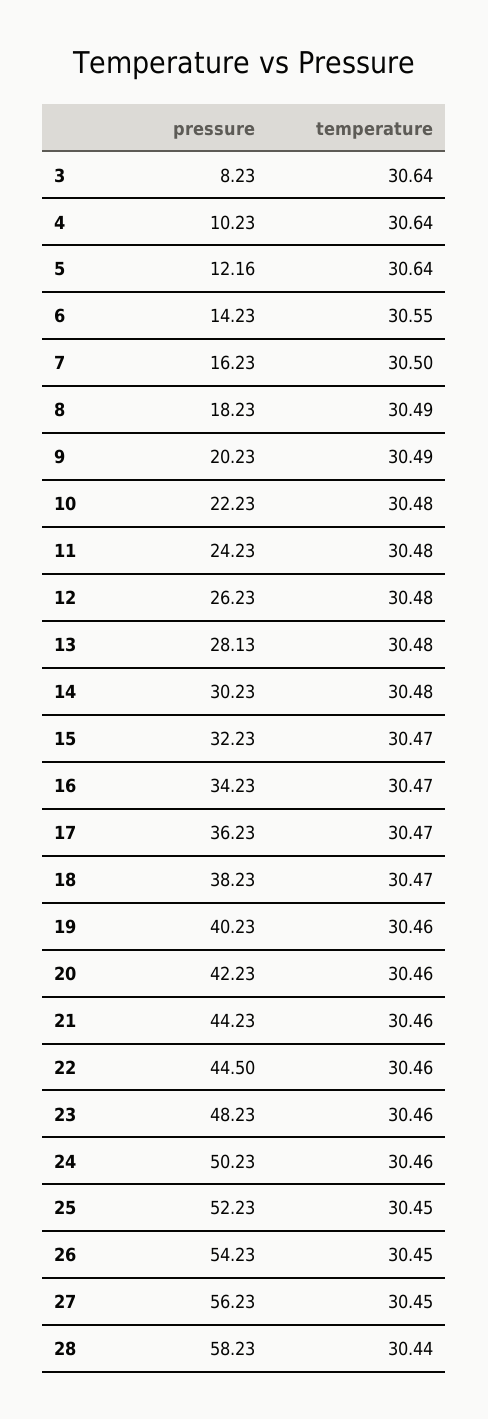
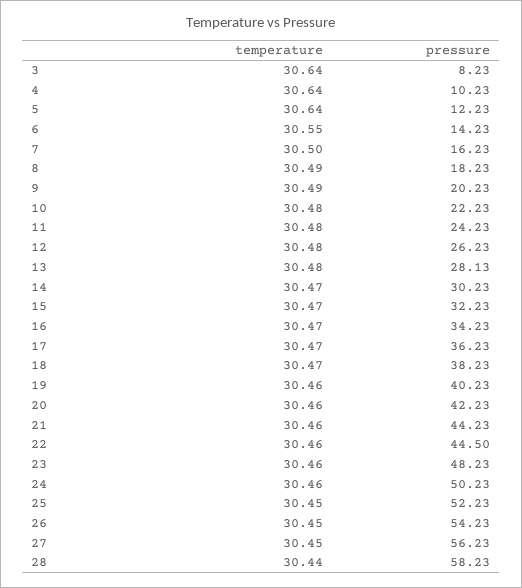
  {
    "pressure": {
      "3": 8.23,
      "4": 10.23,
-     "5": 12.16,
+     "5": 12.23,
      "6": 14.23,
      "7": 16.23,
      "8": 18.23,
      "9": 20.23,
      "10": 22.23,
      "11": 24.23,
      "12": 26.23,
      "13": 28.13,
      "14": 30.23,
      "15": 32.23,
      "16": 34.23,
      "17": 36.23,
      "18": 38.23,
      "19": 40.23,
      "20": 42.23,
      "21": 44.23,
      "22": 44.5,
      "23": 48.23,
      "24": 50.23,
      "25": 52.23,
      "26": 54.23,
      "27": 56.23,
      "28": 58.23
    },
    "temperature": {
      "3": 30.64,
      "4": 30.64,
      "5": 30.64,
      "6": 30.55,
      "7": 30.5,
      "8": 30.49,
      "9": 30.49,
      "10": 30.48,
      "11": 30.48,
      "12": 30.48,
      "13": 30.48,
-     "14": 30.48,
+     "14": 30.47,
      "15": 30.47,
      "16": 30.47,
      "17": 30.47,
      "18": 30.47,
      "19": 30.46,
      "20": 30.46,
      "21": 30.46,
      "22": 30.46,
      "23": 30.46,
      "24": 30.46,
      "25": 30.45,
      "26": 30.45,
      "27": 30.45,
      "28": 30.44
    }
  }

